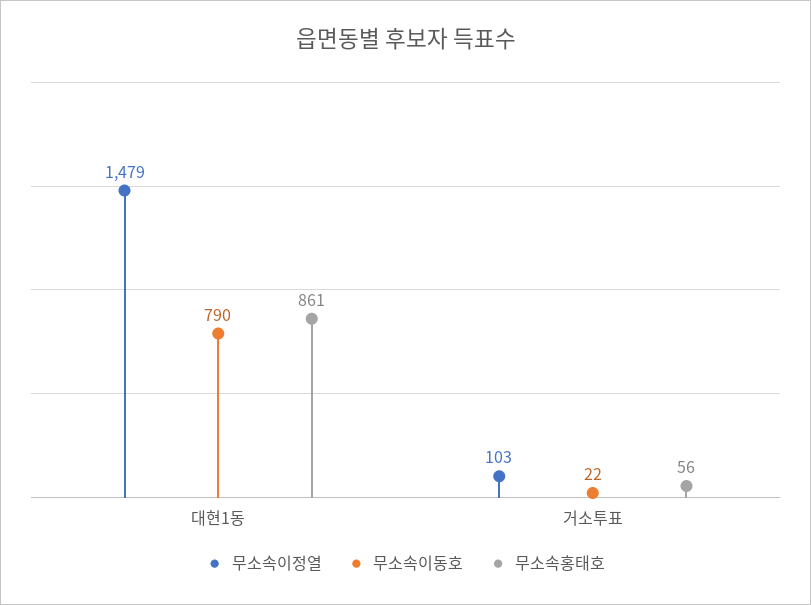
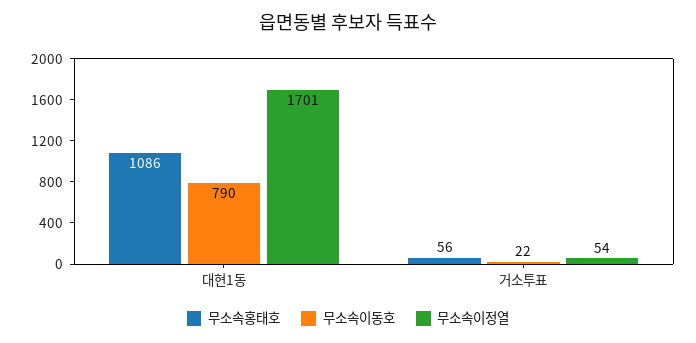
  {
    "무소속이정열": {
-     "대현1동": 1479,
+     "대현1동": 1701,
-     "거소투표": 103
+     "거소투표": 54
    },
    "무소속이동호": {
      "대현1동": 790,
      "거소투표": 22
    },
    "무소속홍태호": {
-     "대현1동": 861,
+     "대현1동": 1086,
      "거소투표": 56
    }
  }

